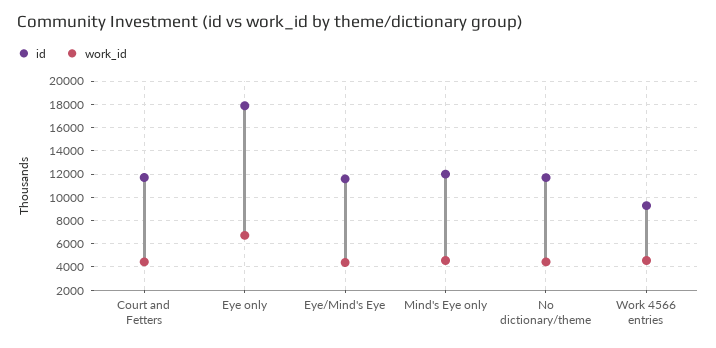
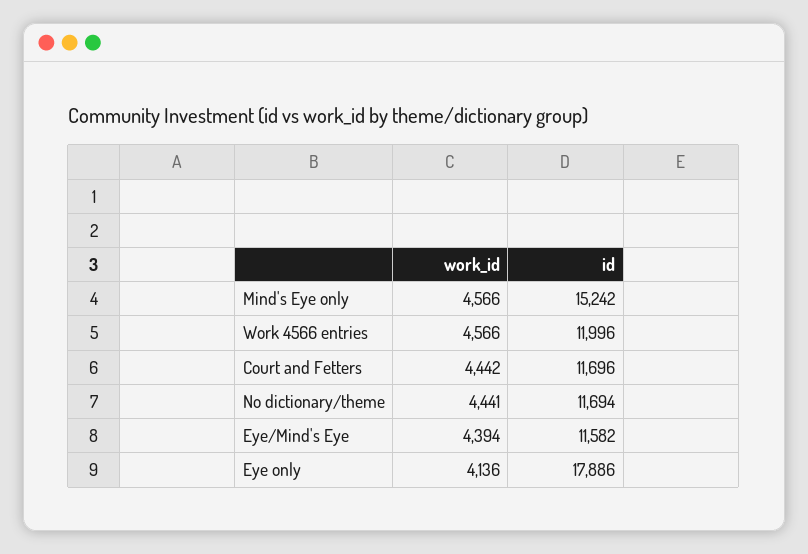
  {
    "id": {
      "Court and Fetters": 11696,
      "Eye only": 17886,
      "Eye/Mind's Eye": 11582,
-     "Mind's Eye only": 12000,
+     "Mind's Eye only": 15242,
      "No dictionary/theme": 11694,
-     "Work 4566 entries": 9000
+     "Work 4566 entries": 11996
    },
    "work_id": {
      "Court and Fetters": 4442,
-     "Eye only": 7000,
+     "Eye only": 4136,
      "Eye/Mind's Eye": 4394,
      "Mind's Eye only": 4566,
      "No dictionary/theme": 4441,
      "Work 4566 entries": 4566
    }
  }

